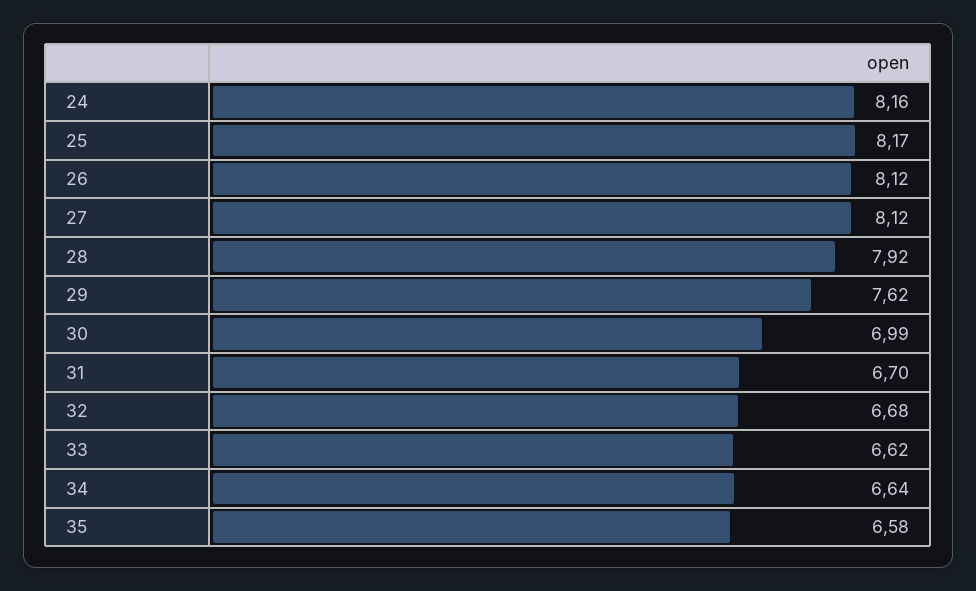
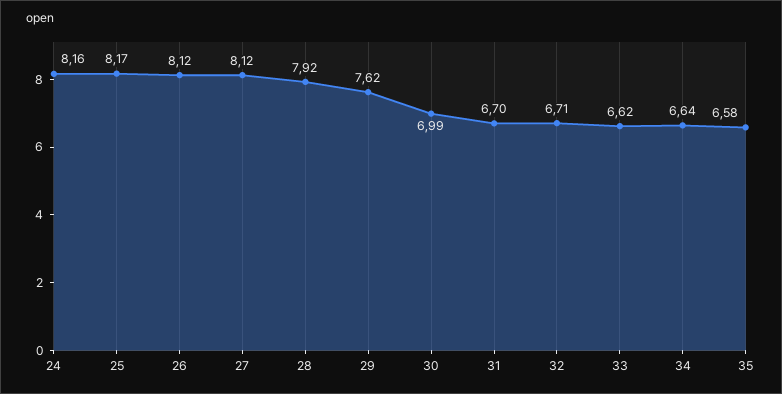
  {
    "24": 8.16,
    "25": 8.17,
    "26": 8.12,
    "27": 8.12,
    "28": 7.92,
    "29": 7.62,
    "30": 6.99,
    "31": 6.7,
-   "32": 6.68,
+   "32": 6.71,
    "33": 6.62,
    "34": 6.64,
    "35": 6.58
  }

